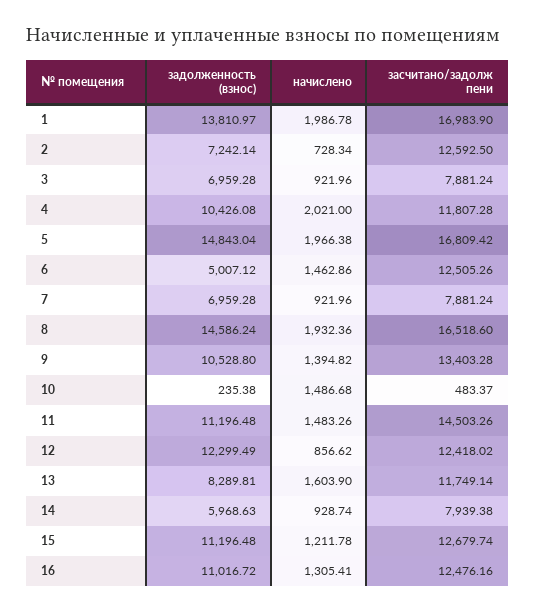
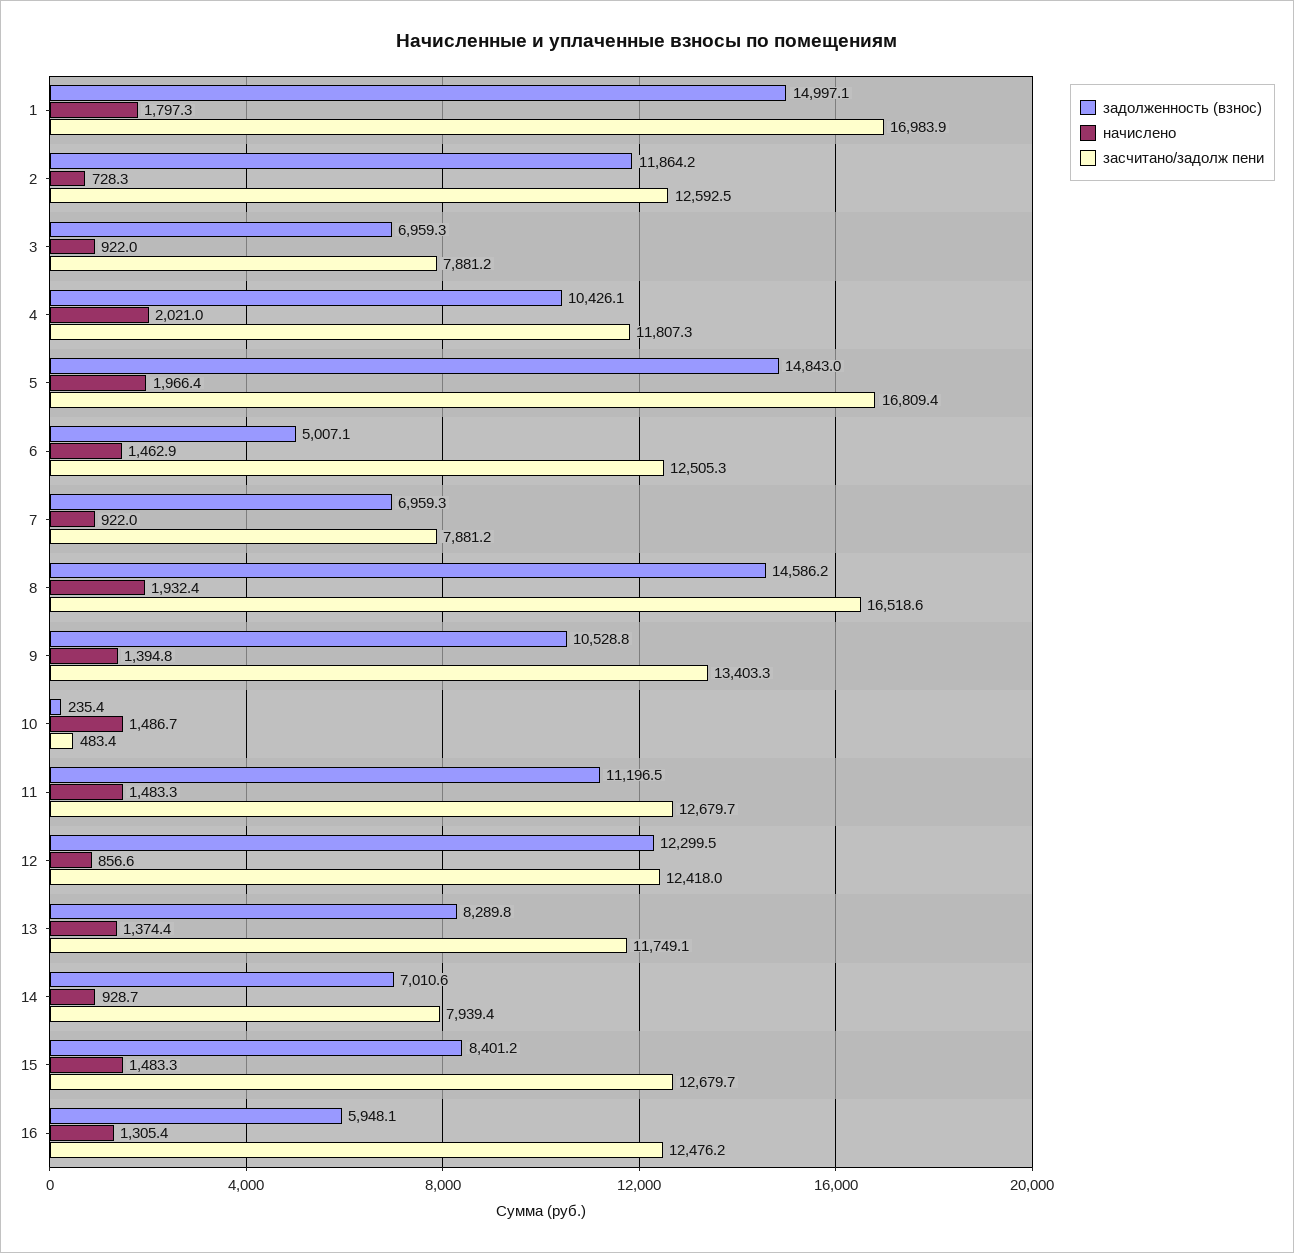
  {
    "задолженность (взнос)": {
-     "1": 13810.97,
+     "1": 14997.1,
-     "2": 7242.14,
+     "2": 11864.2,
      "3": 6959.28,
      "4": 10426.08,
      "5": 14843.04,
      "6": 5007.12,
      "7": 6959.28,
      "8": 14586.24,
      "9": 10528.8,
      "10": 235.38,
      "11": 11196.48,
      "12": 12299.49,
      "13": 8289.81,
-     "14": 5968.63,
+     "14": 7010.6,
-     "15": 11196.48,
+     "15": 8401.2,
-     "16": 11016.72
+     "16": 5948.1
    },
    "начислено": {
-     "1": 1986.78,
+     "1": 1797.3,
      "2": 728.34,
      "3": 921.96,
      "4": 2021,
      "5": 1966.38,
      "6": 1462.86,
      "7": 921.96,
      "8": 1932.36,
      "9": 1394.82,
      "10": 1486.68,
      "11": 1483.26,
      "12": 856.62,
-     "13": 1603.9,
+     "13": 1374.4,
      "14": 928.74,
-     "15": 1211.78,
+     "15": 1483.3,
      "16": 1305.41
    },
    "засчитано/задолж пени": {
      "1": 16983.9,
      "2": 12592.5,
      "3": 7881.24,
      "4": 11807.28,
      "5": 16809.42,
      "6": 12505.26,
      "7": 7881.24,
      "8": 16518.6,
      "9": 13403.28,
      "10": 483.37,
-     "11": 14503.26,
+     "11": 12679.7,
      "12": 12418.02,
      "13": 11749.14,
      "14": 7939.38,
      "15": 12679.74,
      "16": 12476.16
    }
  }

